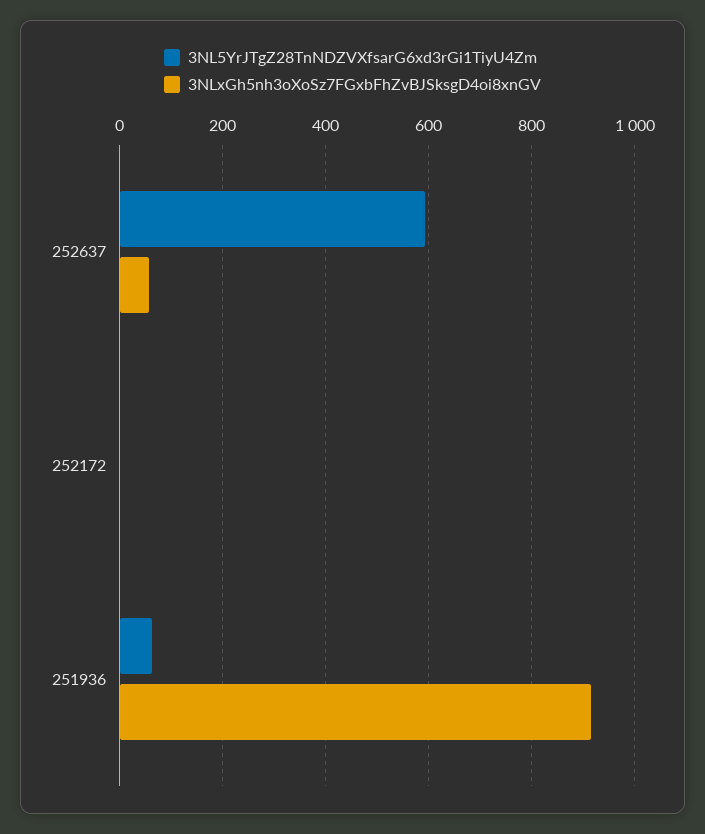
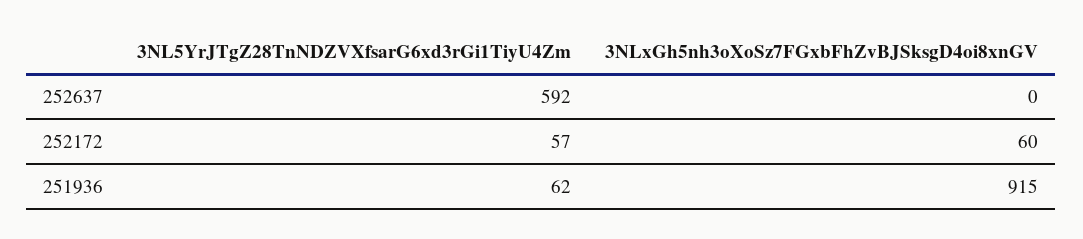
  {
    "3NL5YrJTgZ28TnNDZVXfsarG6xd3rGi1TiyU4Zm": {
      "252637": 592,
-     "252172": 0,
+     "252172": 57,
      "251936": 62
    },
    "3NLxGh5nh3oXoSz7FGxbFhZvBJSksgD4oi8xnGV": {
-     "252637": 60,
+     "252637": 0,
-     "252172": 0,
+     "252172": 60,
      "251936": 915
    }
  }

